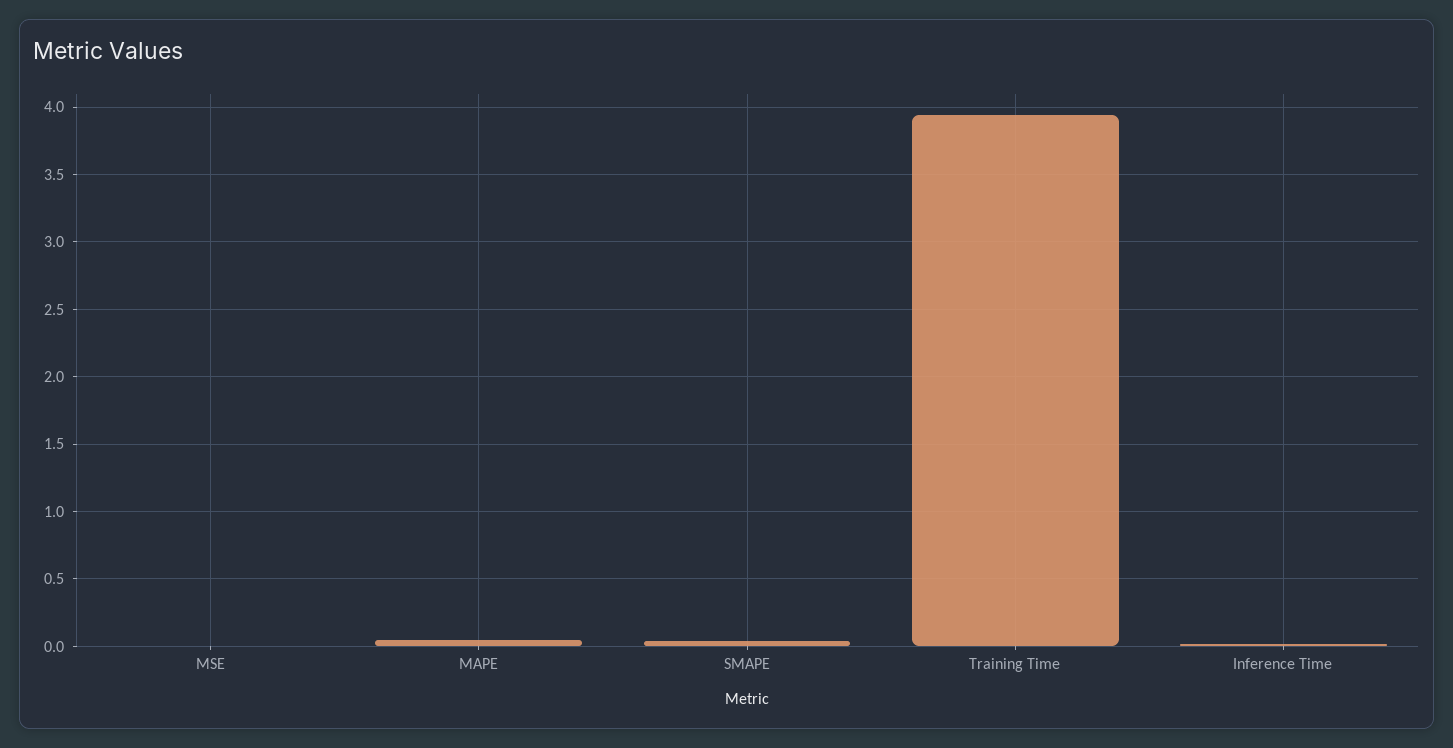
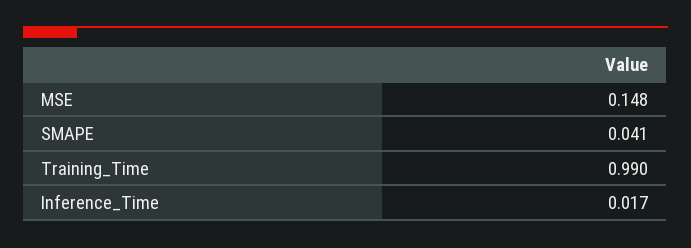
  {
-   "MSE": 0,
+   "MSE": 0.148,
-   "MAPE": 0.05,
    "SMAPE": 0.041,
-   "Training Time": 3.95,
+   "Training Time": 0.99,
    "Inference Time": 0.017
  }

